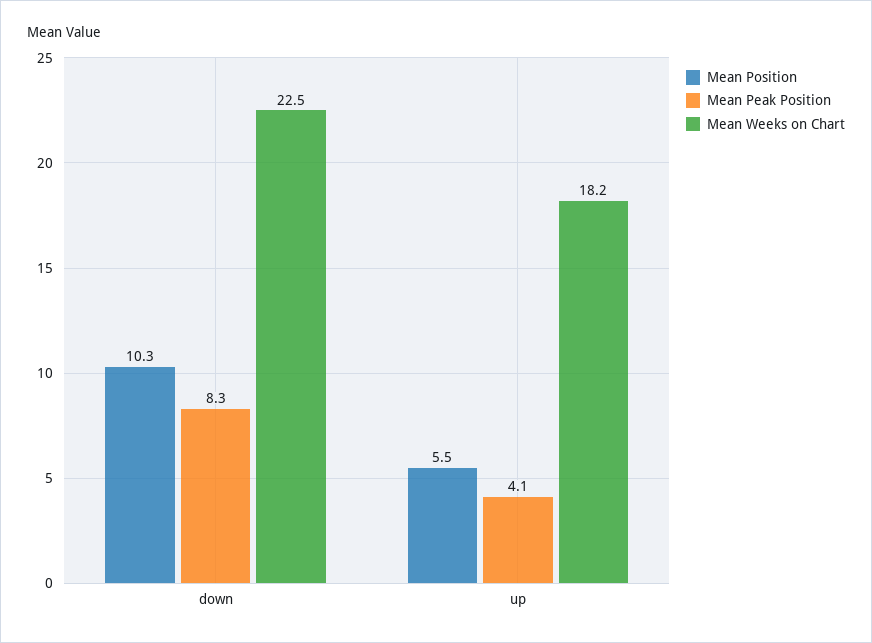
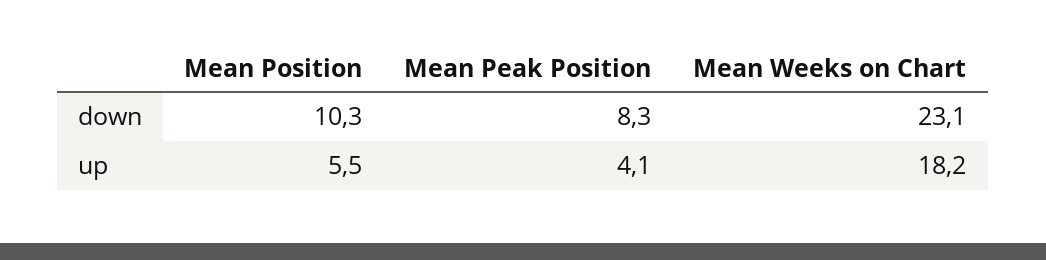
  {
    "Mean Position": {
      "down": 10.3,
      "up": 5.5
    },
    "Mean Peak Position": {
      "down": 8.3,
      "up": 4.1
    },
    "Mean Weeks on Chart": {
-     "down": 22.5,
+     "down": 23.1,
      "up": 18.2
    }
  }

